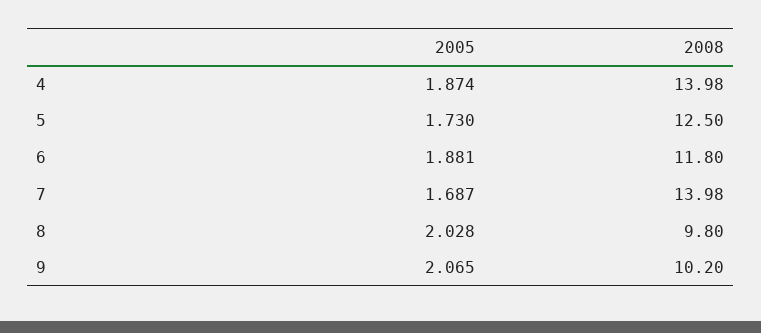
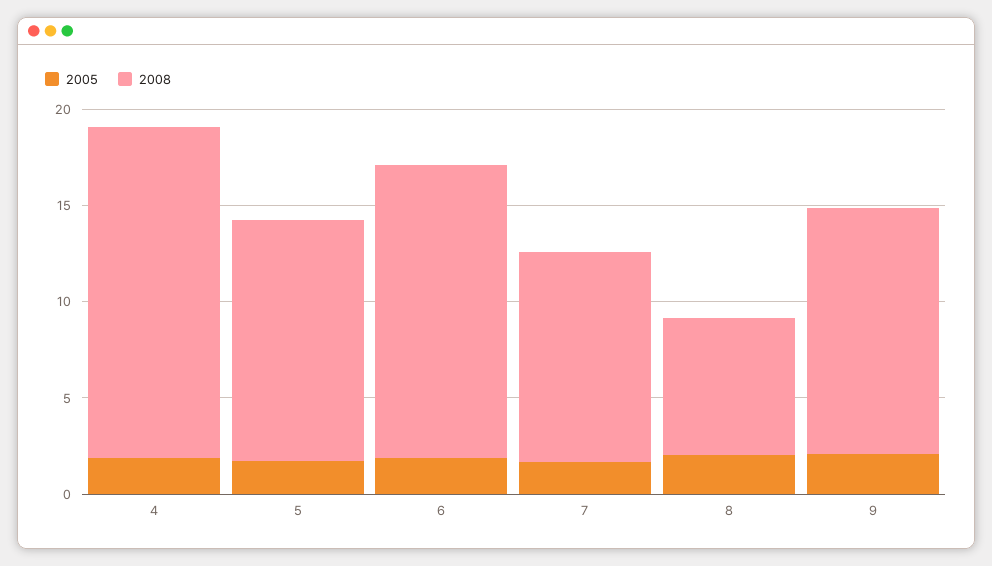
  {
    "2005": {
      "4": 1.874,
      "5": 1.73,
      "6": 1.881,
      "7": 1.687,
      "8": 2.028,
      "9": 2.065
    },
    "2008": {
-     "4": 13.98,
+     "4": 17,
      "5": 12.5,
-     "6": 11.8,
+     "6": 15,
-     "7": 13.98,
+     "7": 11,
-     "8": 9.8,
+     "8": 7,
-     "9": 10.2
+     "9": 13
    }
  }

